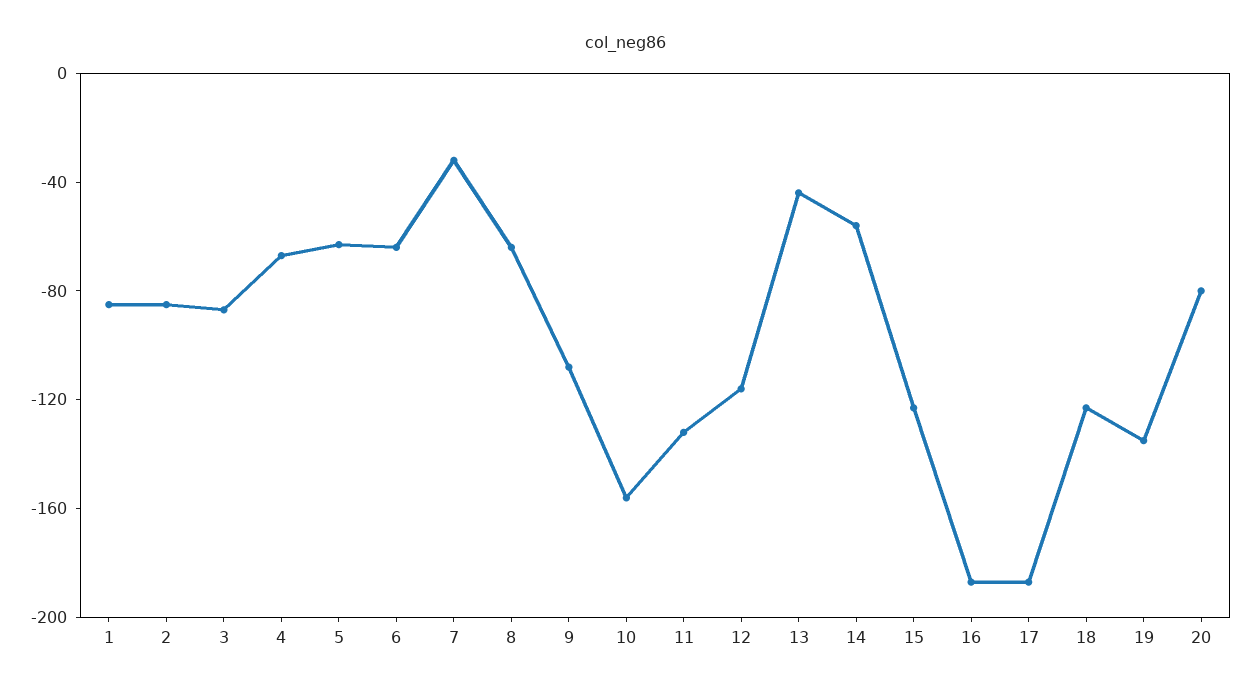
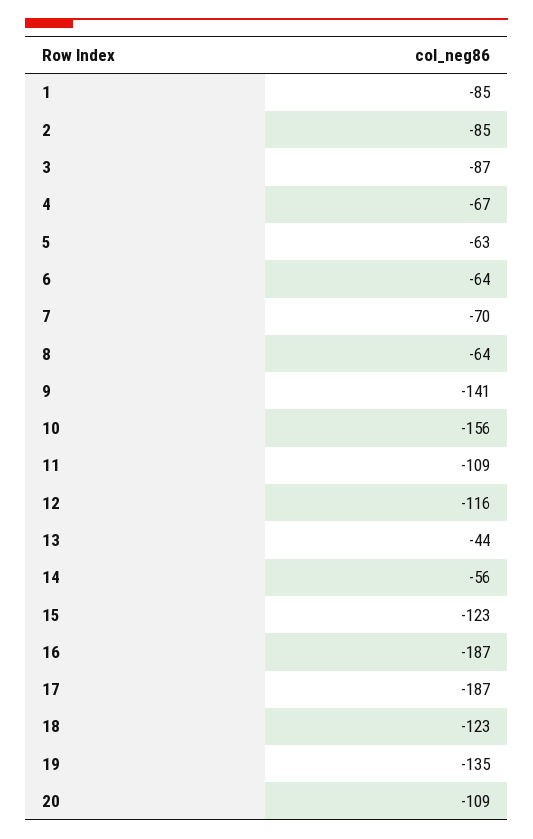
  {
    "1": -85,
    "2": -85,
    "3": -87,
    "4": -67,
    "5": -63,
    "6": -64,
-   "7": -30,
+   "7": -70,
    "8": -64,
-   "9": -110,
+   "9": -141,
    "10": -156,
-   "11": -130,
+   "11": -109,
    "12": -116,
    "13": -44,
    "14": -56,
    "15": -123,
    "16": -187,
    "17": -187,
    "18": -123,
    "19": -135,
-   "20": -80
+   "20": -109
  }

